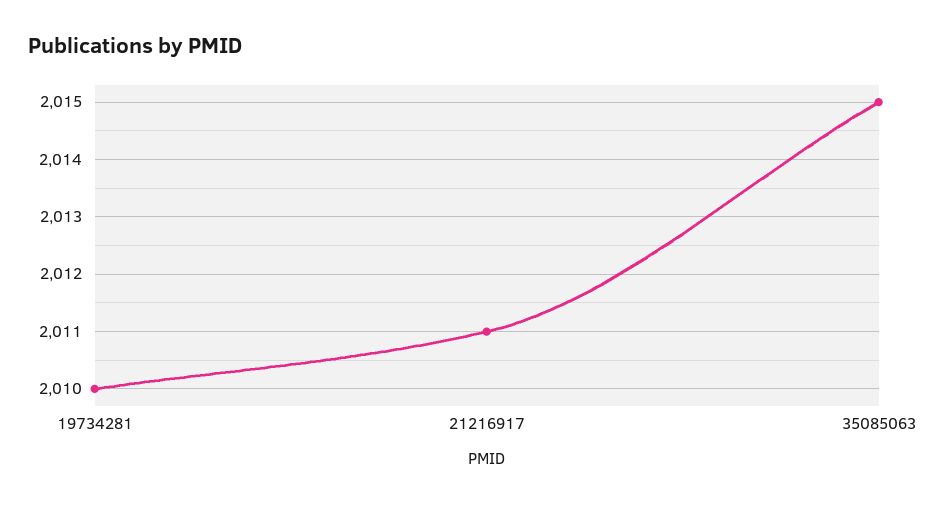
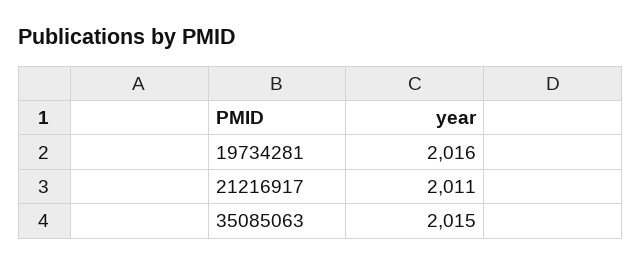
  {
-   "19734281": 2010,
+   "19734281": 2016,
    "21216917": 2011,
    "35085063": 2015
  }

